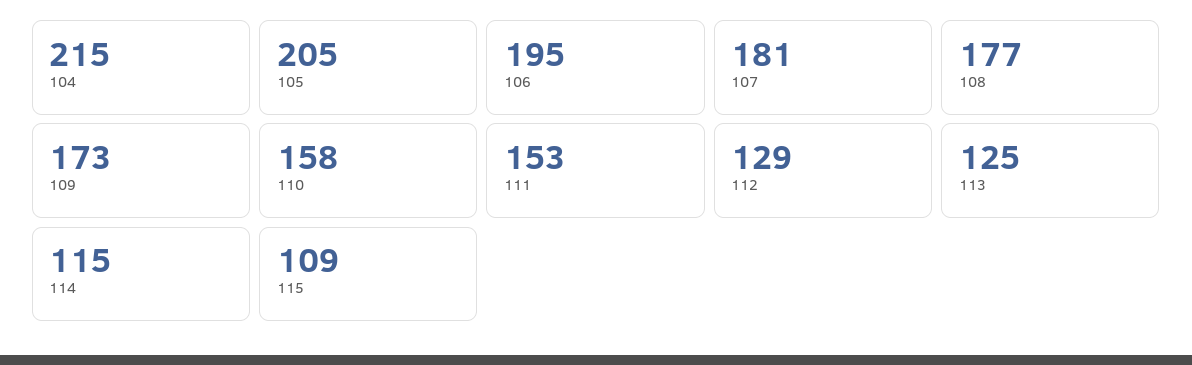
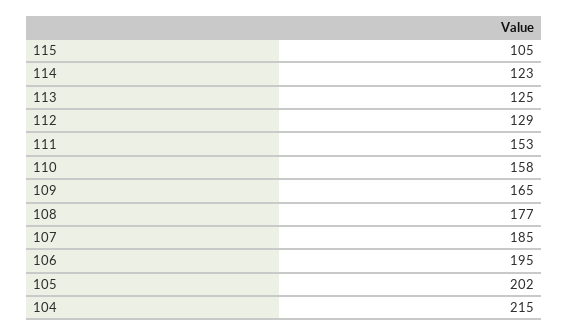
  {
    "104": 215,
-   "105": 205,
+   "105": 202,
    "106": 195,
-   "107": 181,
+   "107": 185,
    "108": 177,
-   "109": 173,
+   "109": 165,
    "110": 158,
    "111": 153,
    "112": 129,
    "113": 125,
-   "114": 115,
+   "114": 123,
-   "115": 109
+   "115": 105
  }

